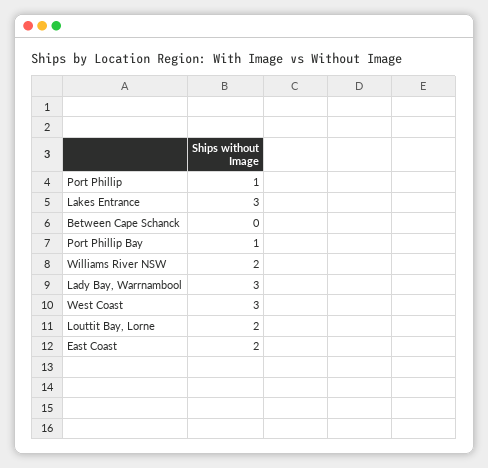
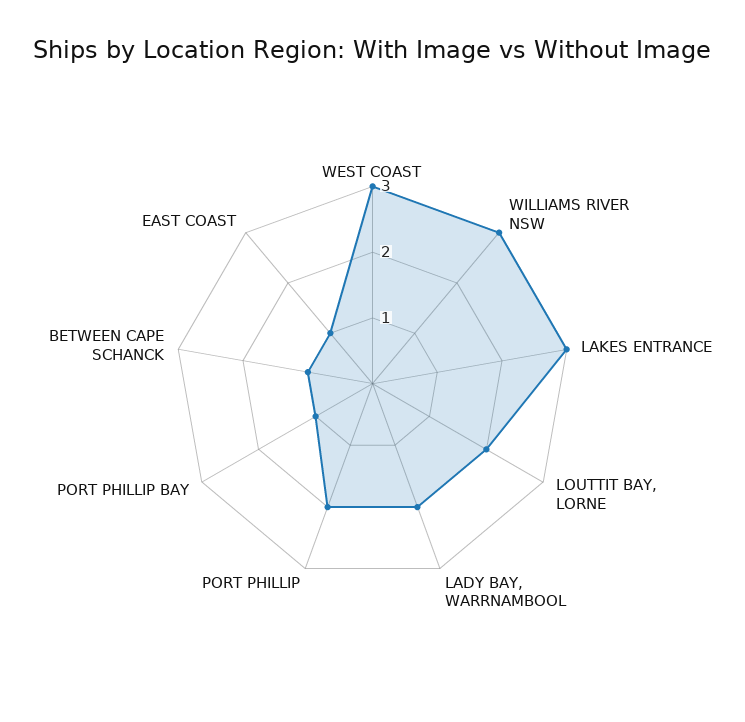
  {
-   "Port Phillip": 1,
+   "Port Phillip": 2,
    "Lakes Entrance": 3,
-   "Between Cape Schanck": 0,
+   "Between Cape Schanck": 1,
    "Port Phillip Bay": 1,
-   "Williams River NSW": 2,
+   "Williams River NSW": 3,
-   "Lady Bay, Warrnambool": 3,
+   "Lady Bay, Warrnambool": 2,
    "West Coast": 3,
    "Louttit Bay, Lorne": 2,
-   "East Coast": 2
+   "East Coast": 1
  }

